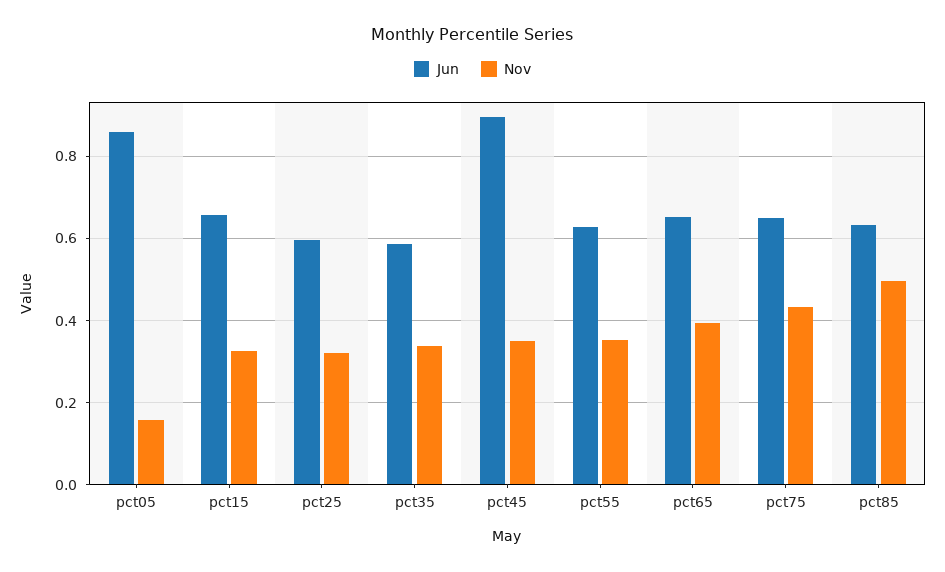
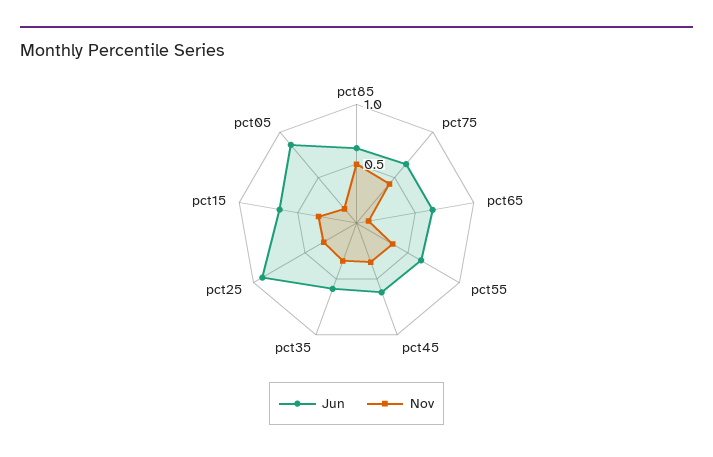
  {
    "Jun": {
      "pct05": 0.86,
      "pct15": 0.66,
-     "pct25": 0.6,
+     "pct25": 0.9,
      "pct35": 0.58,
-     "pct45": 0.9,
+     "pct45": 0.6,
      "pct55": 0.62,
      "pct65": 0.66,
      "pct75": 0.64,
      "pct85": 0.64
    },
    "Nov": {
      "pct05": 0.16,
      "pct15": 0.32,
      "pct25": 0.32,
      "pct35": 0.34,
      "pct45": 0.34,
      "pct55": 0.36,
-     "pct65": 0.4,
+     "pct65": 0.1,
      "pct75": 0.44,
      "pct85": 0.5
    }
  }

